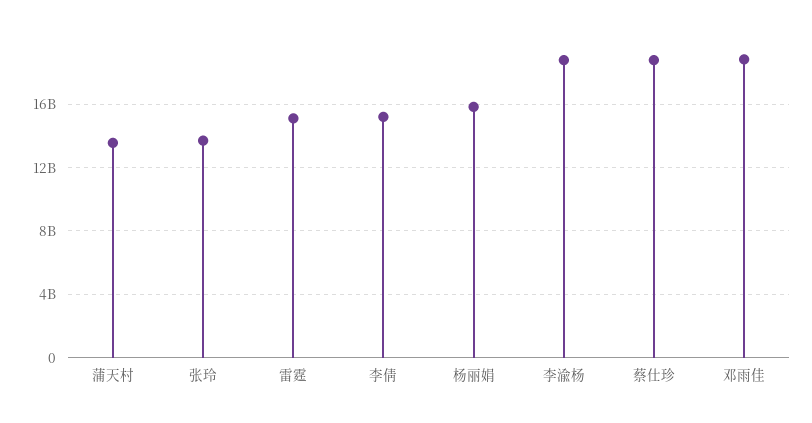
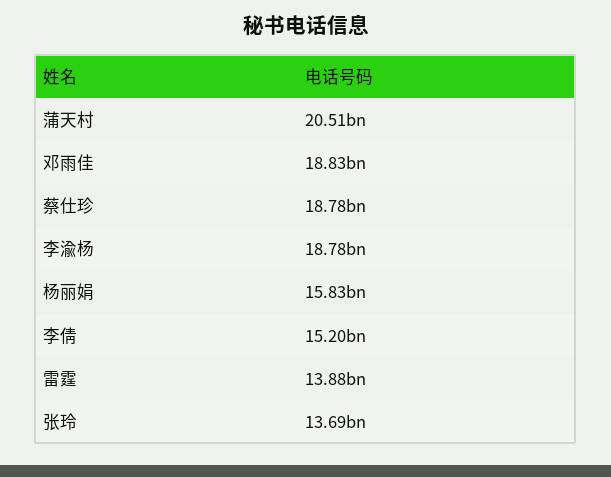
  {
-   "蒲天村": 13500000000,
+   "蒲天村": 20510000000,
    "张玲": 13690000000,
-   "雷霆": 15000000000,
+   "雷霆": 13880000000,
    "李倩": 15200000000,
    "杨丽娟": 15830000000,
    "李渝杨": 18780000000,
    "蔡仕珍": 18780000000,
    "邓雨佳": 18830000000
  }

